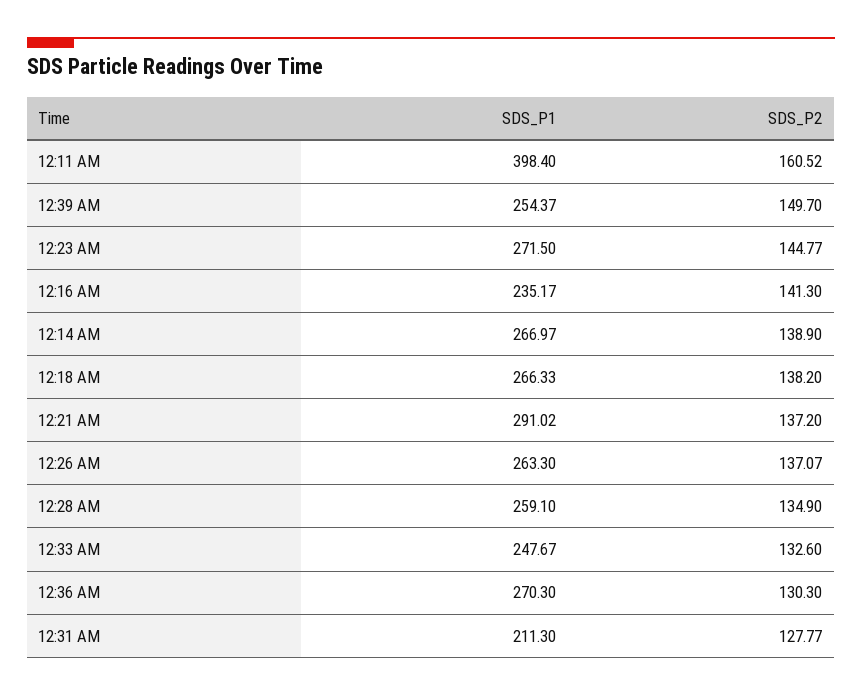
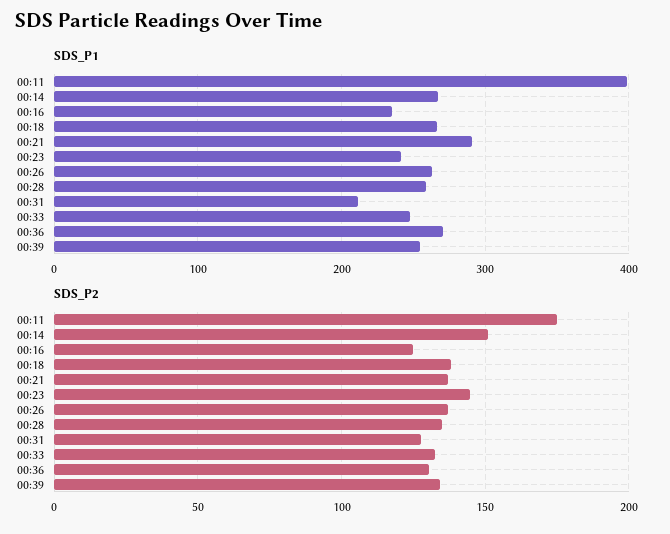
  {
    "SDS_P1": {
      "12:11 AM": 398.4,
      "12:39 AM": 254.37,
-     "12:23 AM": 271.5,
+     "12:23 AM": 240,
      "12:16 AM": 235.17,
      "12:14 AM": 266.97,
      "12:18 AM": 266.33,
      "12:21 AM": 291.02,
      "12:26 AM": 263.3,
      "12:28 AM": 259.1,
      "12:33 AM": 247.67,
      "12:36 AM": 270.3,
      "12:31 AM": 211.3
    },
    "SDS_P2": {
-     "12:11 AM": 160.52,
+     "12:11 AM": 175,
-     "12:39 AM": 149.7,
+     "12:39 AM": 135,
      "12:23 AM": 144.77,
-     "12:16 AM": 141.3,
+     "12:16 AM": 125,
-     "12:14 AM": 138.9,
+     "12:14 AM": 150,
      "12:18 AM": 138.2,
      "12:21 AM": 137.2,
      "12:26 AM": 137.07,
      "12:28 AM": 134.9,
      "12:33 AM": 132.6,
      "12:36 AM": 130.3,
      "12:31 AM": 127.77
    }
  }

